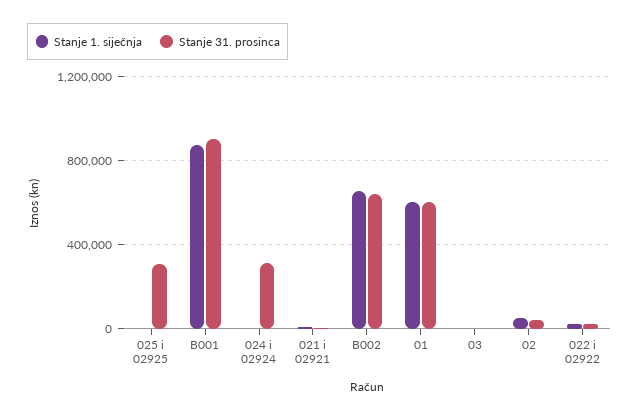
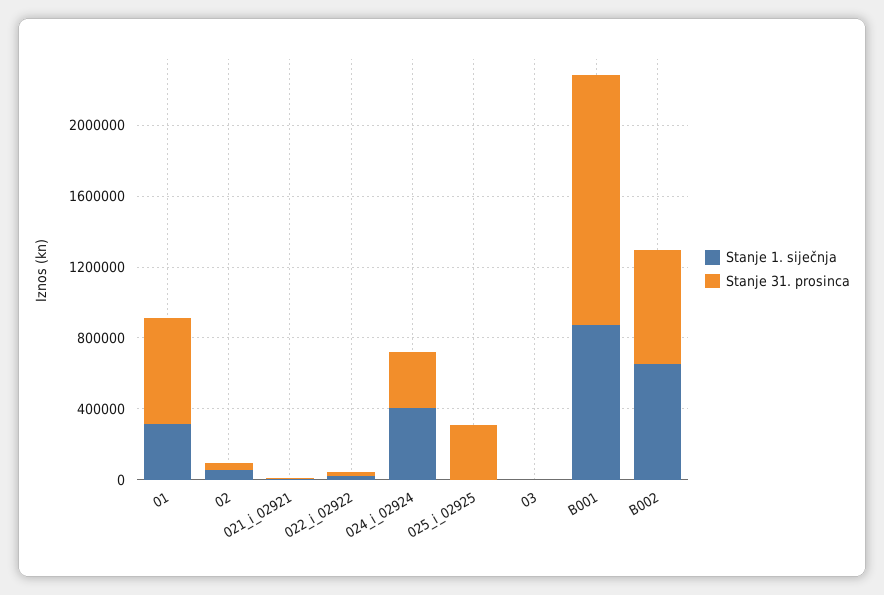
  {
    "Stanje 1. siječnja": {
      "025 i 02925": 0,
      "B001": 900000,
-     "024 i 02924": 0,
+     "024 i 02924": 400000,
      "021 i 02921": 0,
      "B002": 650000,
-     "01": 600000,
+     "01": 300000,
      "03": 0,
      "02": 50000,
      "022 i 02922": 0
    },
    "Stanje 31. prosinca": {
      "025 i 02925": 300000,
-     "B001": 900000,
+     "B001": 1400000,
      "024 i 02924": 300000,
      "021 i 02921": 0,
      "B002": 650000,
      "01": 600000,
      "03": 0,
      "02": 50000,
      "022 i 02922": 0
    }
  }

